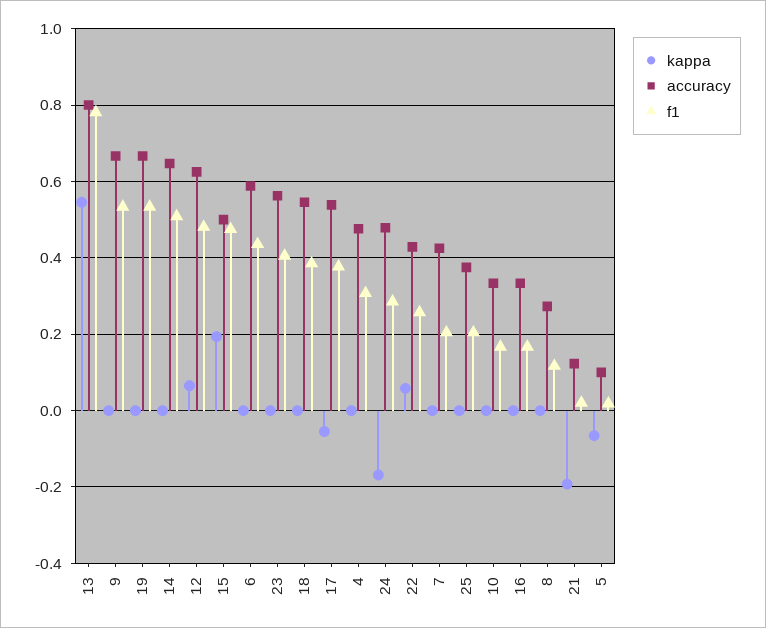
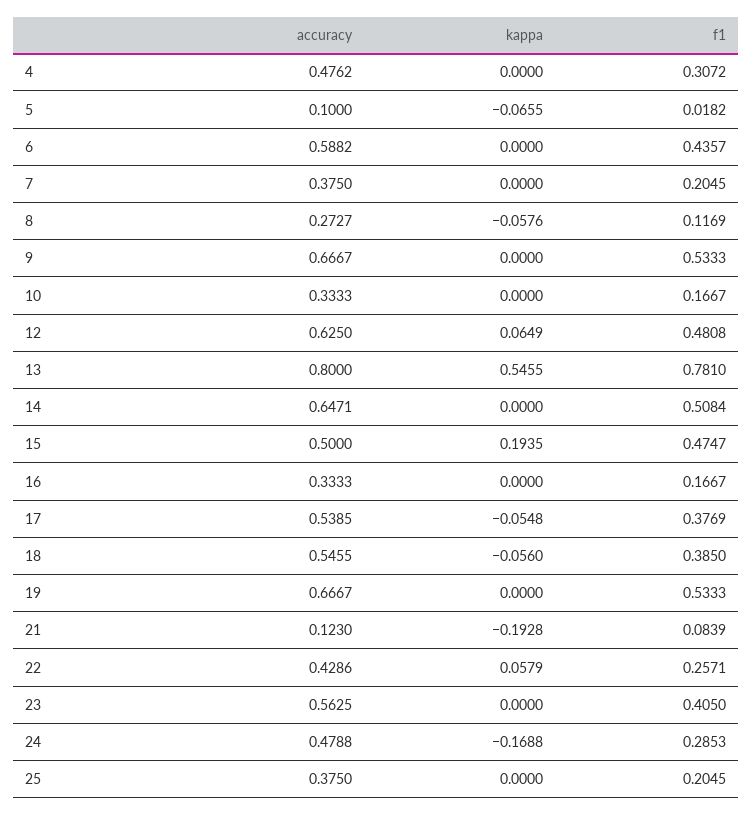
  {
    "kappa": {
      "13": 0.5455,
      "9": 0,
      "19": 0,
      "14": 0,
      "12": 0.0649,
      "15": 0.1935,
      "6": 0,
      "23": 0,
-     "18": 0,
+     "18": -0.056,
      "17": -0.0548,
      "4": 0,
      "24": -0.1688,
      "22": 0.0579,
      "7": 0,
      "25": 0,
      "10": 0,
      "16": 0,
-     "8": 0,
+     "8": -0.0576,
      "21": -0.1928,
      "5": -0.0655
    },
    "accuracy": {
      "13": 0.8,
      "9": 0.6667,
      "19": 0.6667,
      "14": 0.6471,
      "12": 0.625,
      "15": 0.5,
      "6": 0.5882,
      "23": 0.5625,
      "18": 0.5455,
      "17": 0.5385,
      "4": 0.4762,
      "24": 0.4788,
      "22": 0.4286,
-     "7": 0.42,
+     "7": 0.375,
      "25": 0.375,
      "10": 0.3333,
      "16": 0.3333,
      "8": 0.2727,
      "21": 0.123,
      "5": 0.1
    },
    "f1": {
      "13": 0.781,
      "9": 0.5333,
      "19": 0.5333,
      "14": 0.5084,
      "12": 0.4808,
      "15": 0.4747,
      "6": 0.4357,
      "23": 0.405,
      "18": 0.385,
      "17": 0.3769,
      "4": 0.3072,
      "24": 0.2853,
      "22": 0.2571,
      "7": 0.2045,
      "25": 0.2045,
      "10": 0.1667,
      "16": 0.1667,
      "8": 0.1169,
-     "21": 0.02,
+     "21": 0.0839,
      "5": 0.0182
    }
  }

